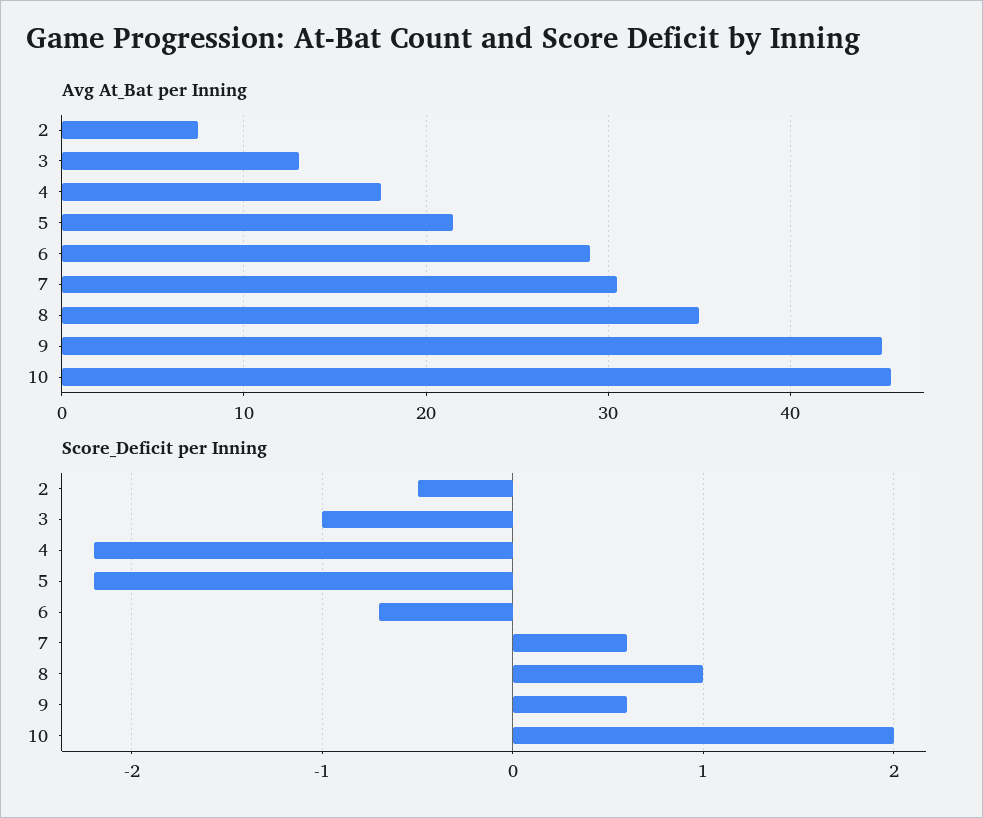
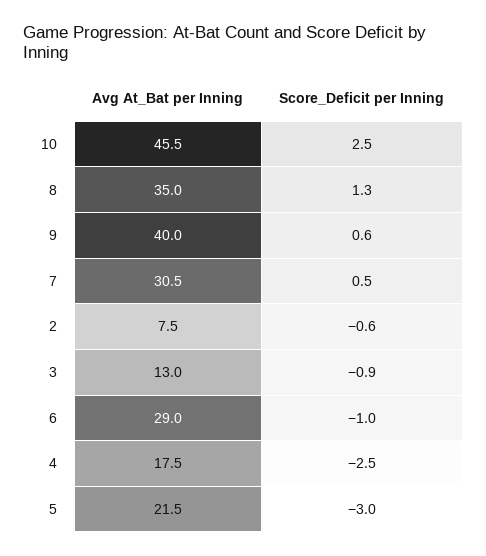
  {
    "Avg At_Bat per Inning": {
      "2": 7.5,
      "3": 13,
      "4": 17.5,
      "5": 21.5,
      "6": 29,
      "7": 30.5,
      "8": 35,
-     "9": 45,
+     "9": 40,
      "10": 45.5
    },
    "Score_Deficit per Inning": {
-     "2": -0.5,
+     "2": -0.6,
-     "3": -1,
+     "3": -0.9,
-     "4": -2.2,
+     "4": -2.5,
-     "5": -2.2,
+     "5": -3,
-     "6": -0.7,
+     "6": -1,
-     "7": 0.6,
+     "7": 0.5,
-     "8": 1,
+     "8": 1.3,
      "9": 0.6,
-     "10": 2
+     "10": 2.5
    }
  }

